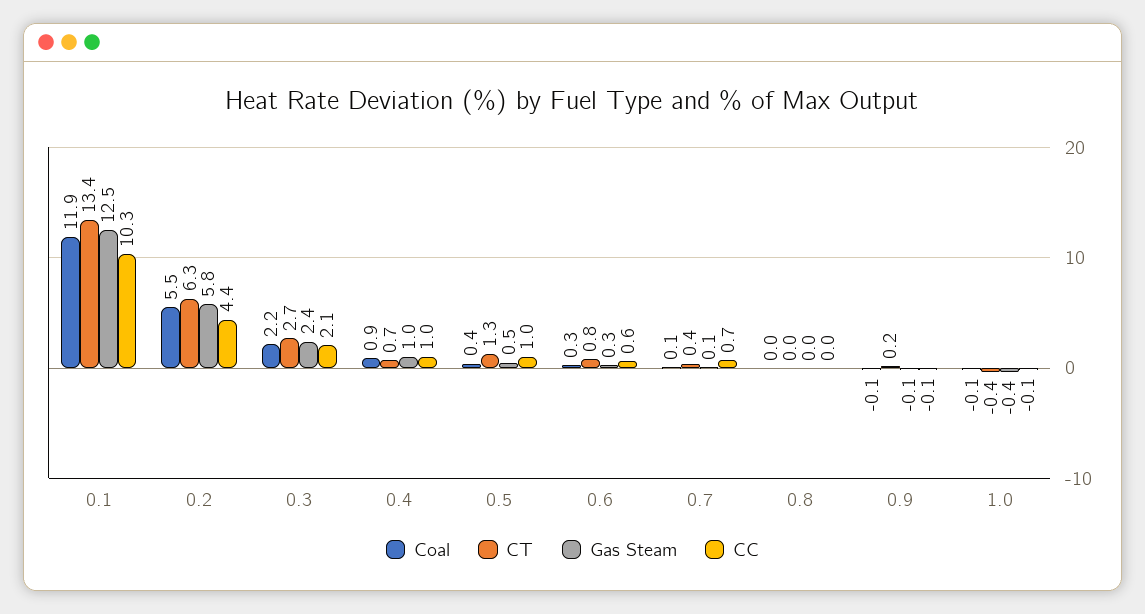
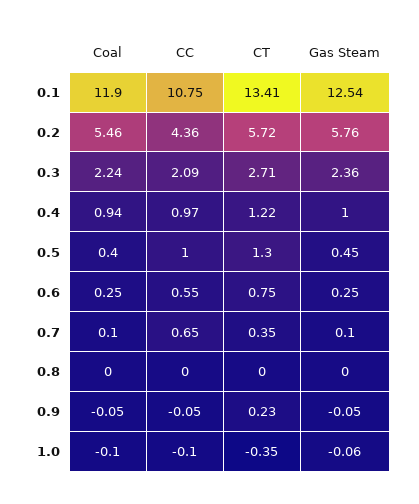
  {
    "Coal": {
      "0.1": 11.9,
      "0.2": 5.46,
      "0.3": 2.24,
      "0.4": 0.94,
      "0.5": 0.4,
      "0.6": 0.25,
      "0.7": 0.1,
      "0.8": 0,
      "0.9": -0.05,
      "1.0": -0.1
    },
    "CT": {
      "0.1": 13.41,
-     "0.2": 6.3,
+     "0.2": 5.72,
      "0.3": 2.71,
-     "0.4": 0.7,
+     "0.4": 1.22,
      "0.5": 1.3,
      "0.6": 0.75,
      "0.7": 0.35,
      "0.8": 0,
      "0.9": 0.23,
      "1.0": -0.35
    },
    "Gas Steam": {
      "0.1": 12.54,
      "0.2": 5.76,
      "0.3": 2.36,
      "0.4": 1,
      "0.5": 0.45,
      "0.6": 0.25,
      "0.7": 0.1,
      "0.8": 0,
      "0.9": -0.05,
-     "1.0": -0.4
+     "1.0": -0.06
    },
    "CC": {
-     "0.1": 10.3,
+     "0.1": 10.75,
      "0.2": 4.36,
      "0.3": 2.09,
      "0.4": 0.97,
      "0.5": 1,
      "0.6": 0.55,
      "0.7": 0.65,
      "0.8": 0,
      "0.9": -0.05,
      "1.0": -0.1
    }
  }

